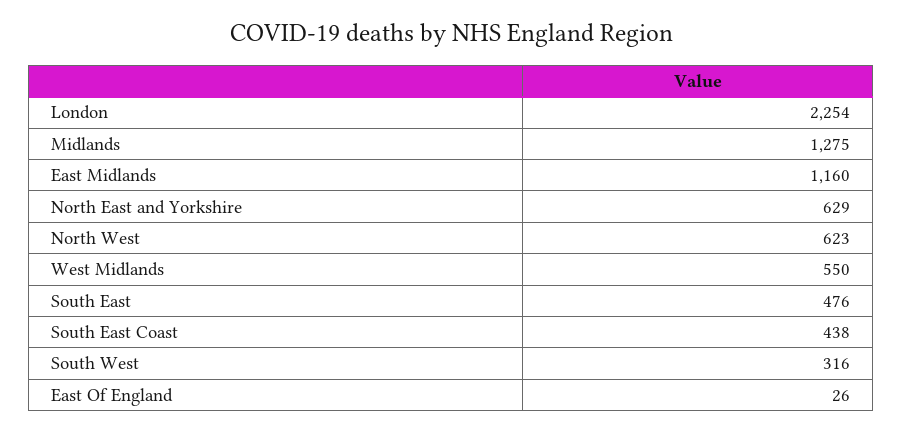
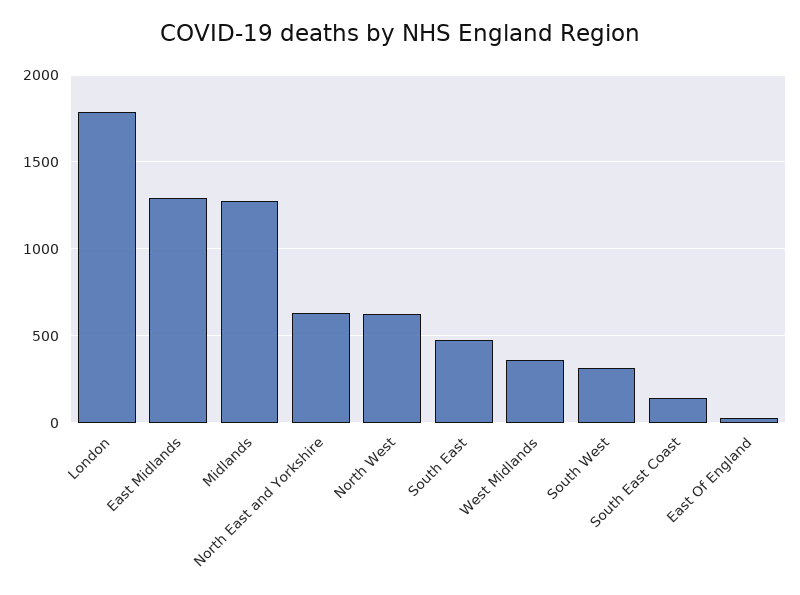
  {
-   "London": 2254,
+   "London": 1800,
    "Midlands": 1275,
-   "East Midlands": 1160,
+   "East Midlands": 1300,
    "North East and Yorkshire": 629,
    "North West": 623,
-   "West Midlands": 550,
+   "West Midlands": 350,
    "South East": 476,
-   "South East Coast": 438,
+   "South East Coast": 150,
    "South West": 316,
    "East Of England": 26
  }

